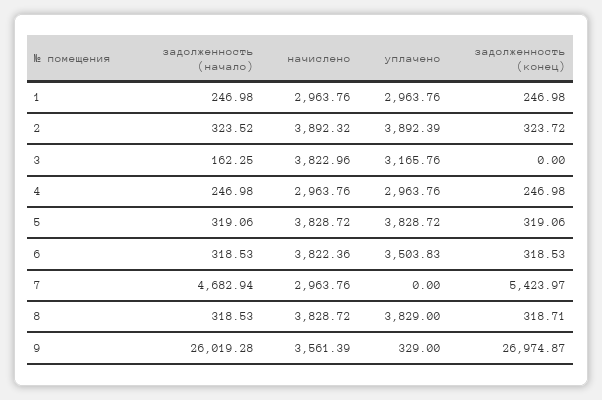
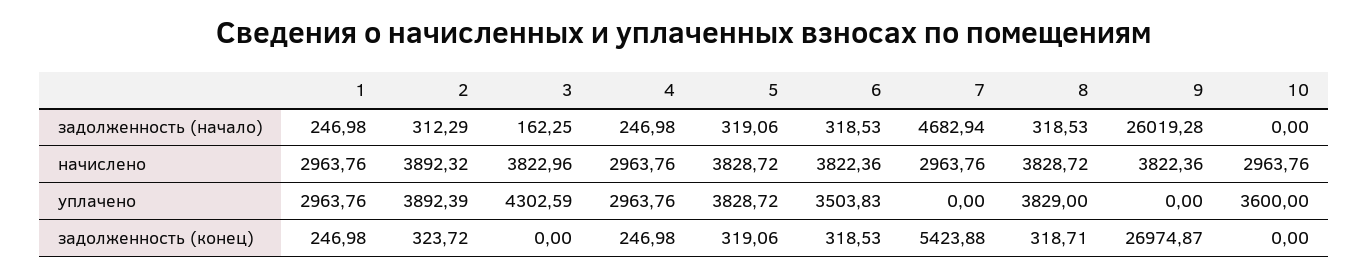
  {
    "задолженность (начало)": {
      "1": 246.98,
-     "2": 323.52,
+     "2": 312.29,
      "3": 162.25,
      "4": 246.98,
      "5": 319.06,
      "6": 318.53,
      "7": 4682.94,
      "8": 318.53,
-     "9": 26019.28
+     "9": 26019.28,
+     "10": 0
    },
    "начислено": {
      "1": 2963.76,
      "2": 3892.32,
      "3": 3822.96,
      "4": 2963.76,
      "5": 3828.72,
      "6": 3822.36,
      "7": 2963.76,
      "8": 3828.72,
-     "9": 3561.39
+     "9": 3822.36,
+     "10": 2963.76
    },
    "уплачено": {
      "1": 2963.76,
      "2": 3892.39,
-     "3": 3165.76,
+     "3": 4302.59,
      "4": 2963.76,
      "5": 3828.72,
      "6": 3503.83,
      "7": 0,
      "8": 3829,
-     "9": 329
+     "9": 0,
+     "10": 3600
    },
    "задолженность (конец)": {
      "1": 246.98,
      "2": 323.72,
      "3": 0,
      "4": 246.98,
      "5": 319.06,
      "6": 318.53,
-     "7": 5423.97,
+     "7": 5423.88,
      "8": 318.71,
-     "9": 26974.87
+     "9": 26974.87,
+     "10": 0
    }
  }

